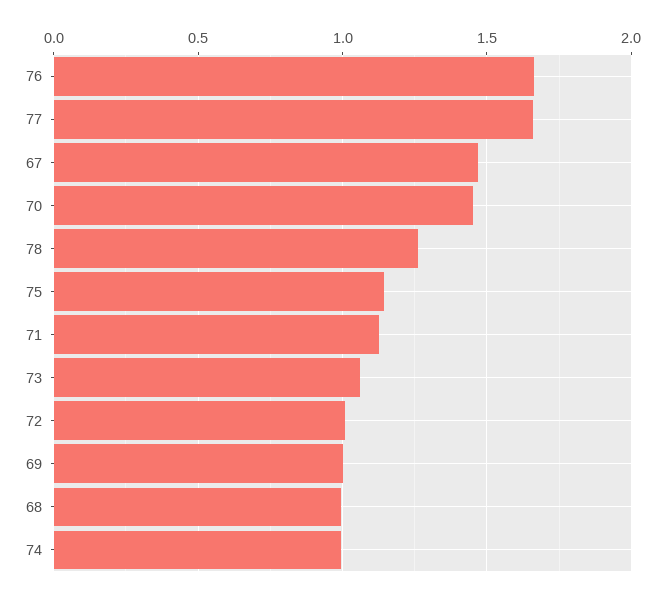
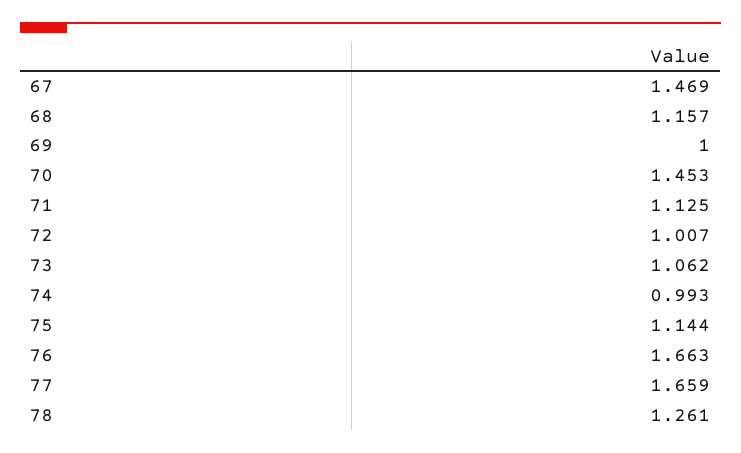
  {
    "76": 1.663,
    "77": 1.659,
    "67": 1.469,
    "70": 1.453,
    "78": 1.261,
    "75": 1.144,
    "71": 1.125,
    "73": 1.062,
    "72": 1.007,
    "69": 1,
-   "68": 1,
+   "68": 1.157,
    "74": 0.993
  }

